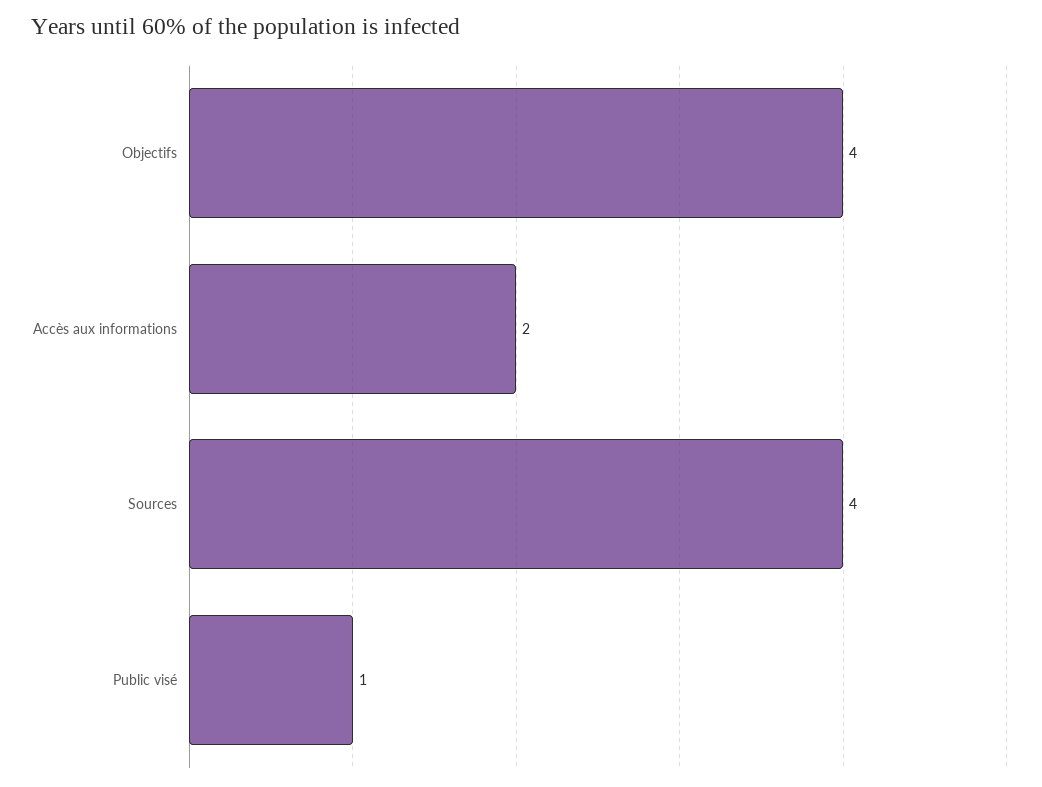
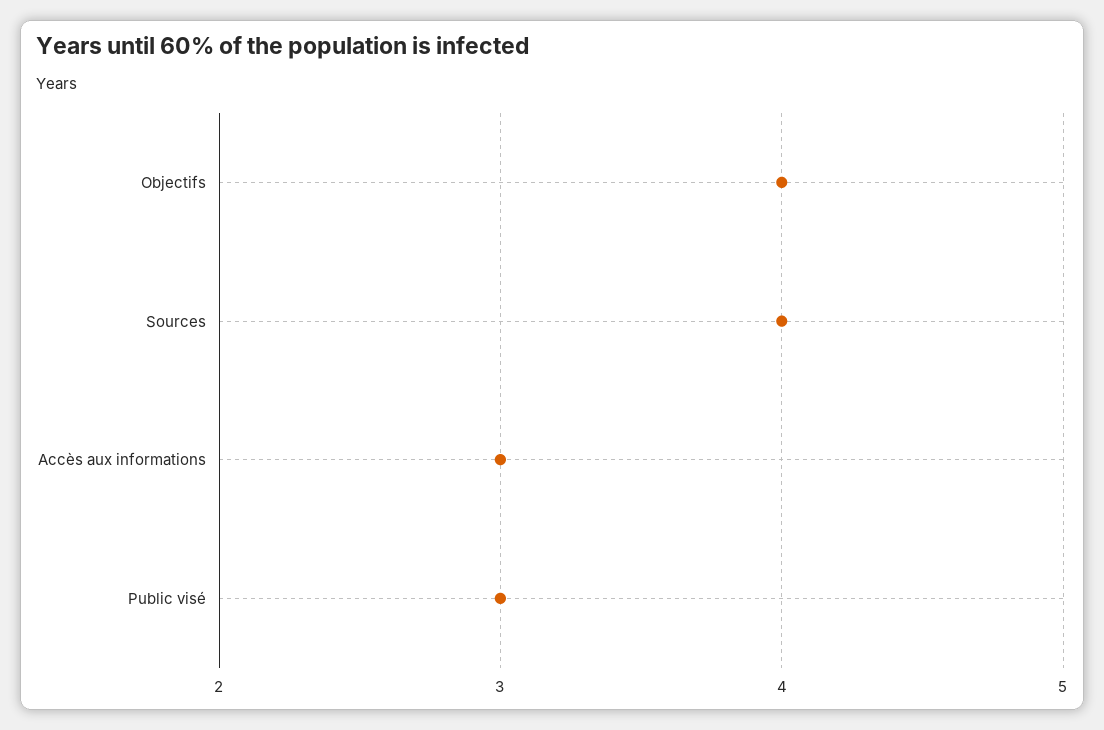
  {
    "Objectifs": 4,
-   "Accès aux informations": 2,
+   "Accès aux informations": 3,
    "Sources": 4,
-   "Public visé": 1
+   "Public visé": 3
  }

